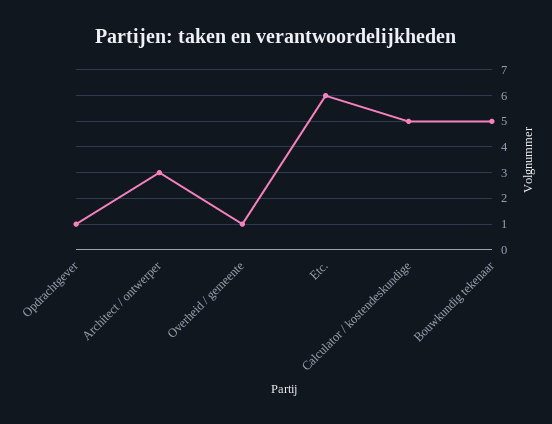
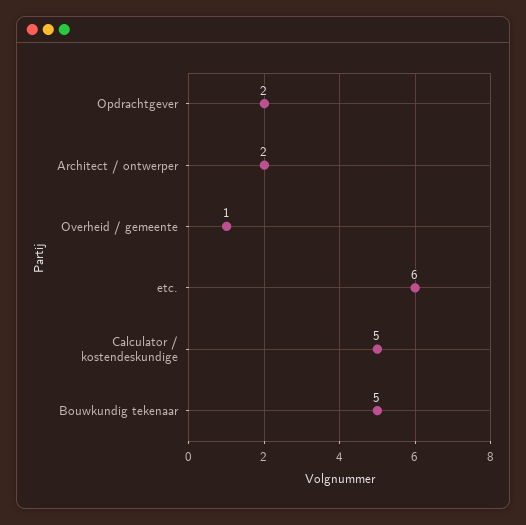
  {
-   "Opdrachtgever": 1,
+   "Opdrachtgever": 2,
-   "Architect / ontwerper": 3,
+   "Architect / ontwerper": 2,
    "Overheid / gemeente": 1,
    "Etc.": 6,
    "Calculator / kostendeskundige": 5,
    "Bouwkundig tekenaar": 5
  }

